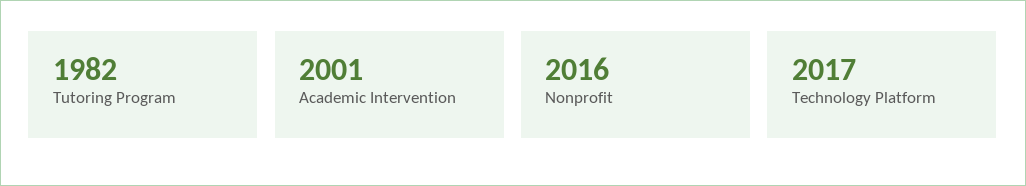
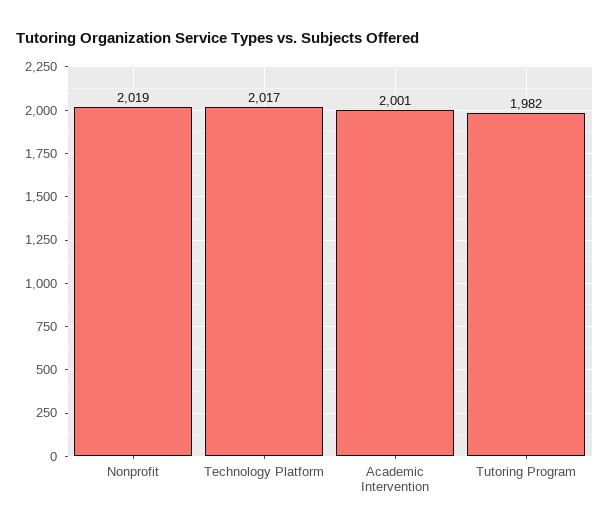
  {
    "Tutoring Program": 1982,
    "Academic Intervention": 2001,
-   "Nonprofit": 2016,
+   "Nonprofit": 2019,
    "Technology Platform": 2017
  }

